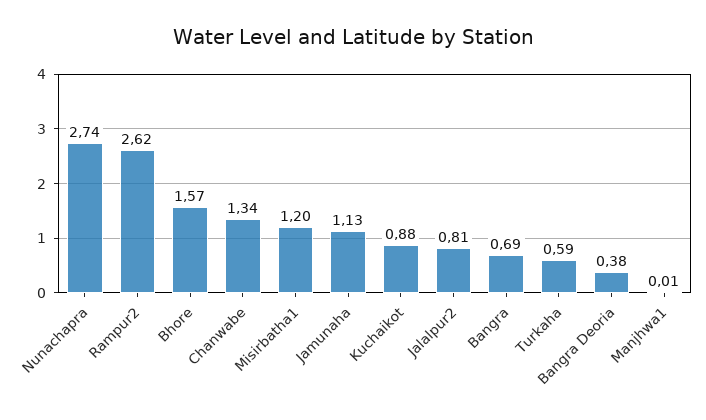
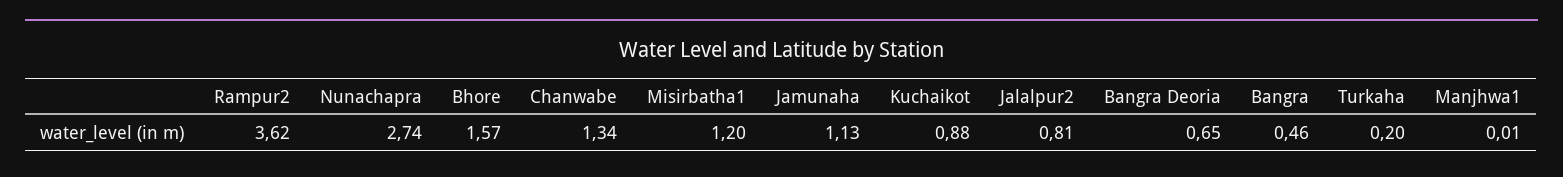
  {
    "Nunachapra": 2.74,
-   "Rampur2": 2.62,
+   "Rampur2": 3.62,
    "Bhore": 1.57,
    "Chanwabe": 1.34,
    "Misirbatha1": 1.2,
    "Jamunaha": 1.13,
    "Kuchaikot": 0.88,
    "Jalalpur2": 0.81,
-   "Bangra": 0.69,
+   "Bangra": 0.46,
-   "Turkaha": 0.59,
+   "Turkaha": 0.2,
-   "Bangra Deoria": 0.38,
+   "Bangra Deoria": 0.65,
    "Manjhwa1": 0.01
  }

